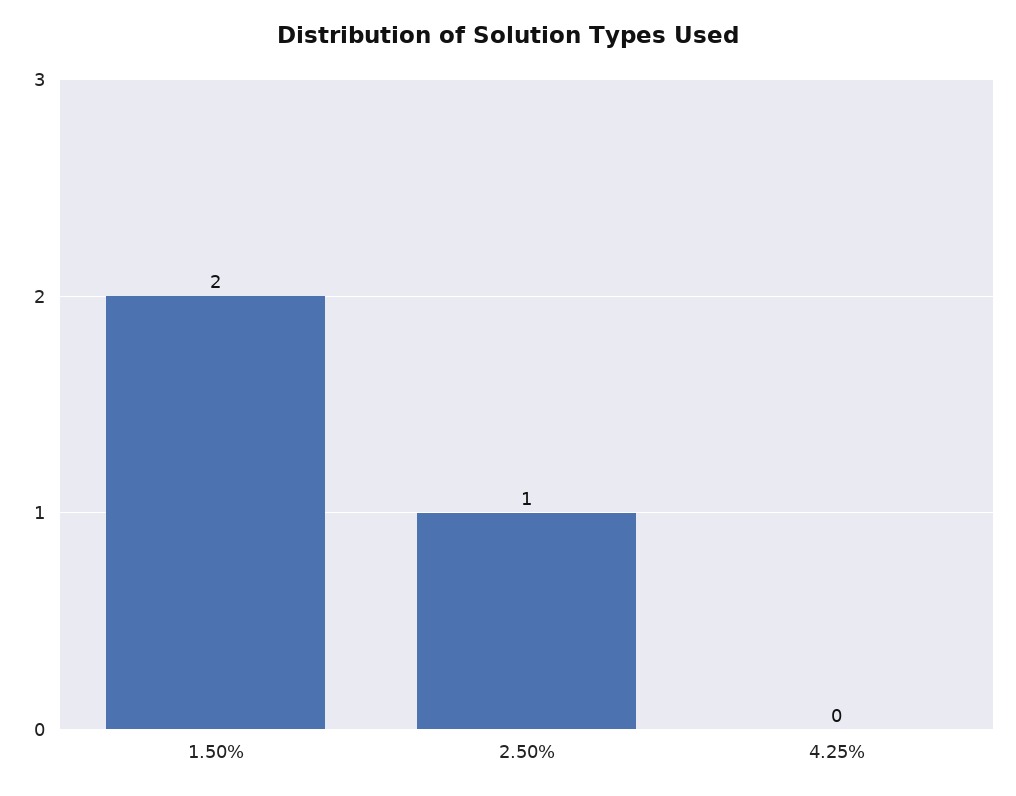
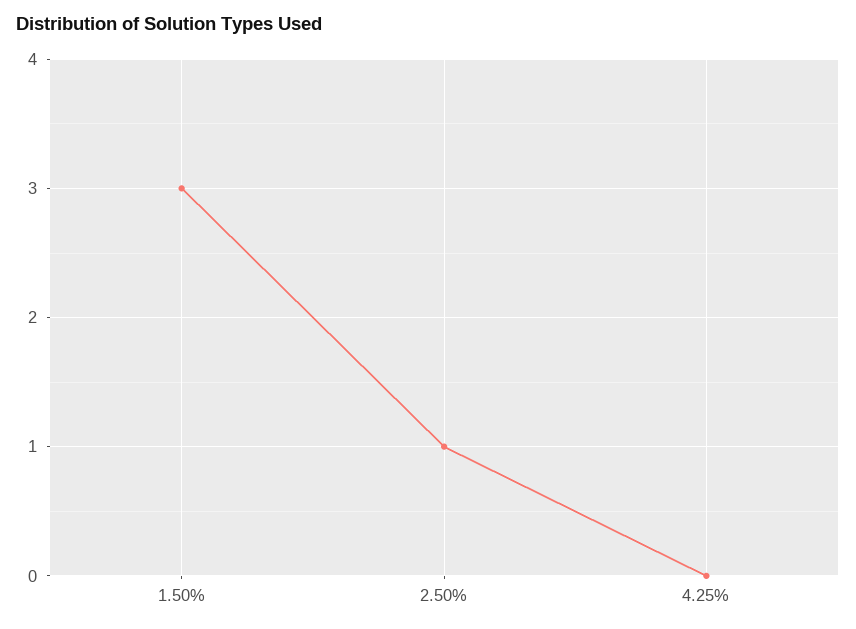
  {
-   "1.50%": 2,
+   "1.50%": 3,
    "2.50%": 1,
    "4.25%": 0
  }

